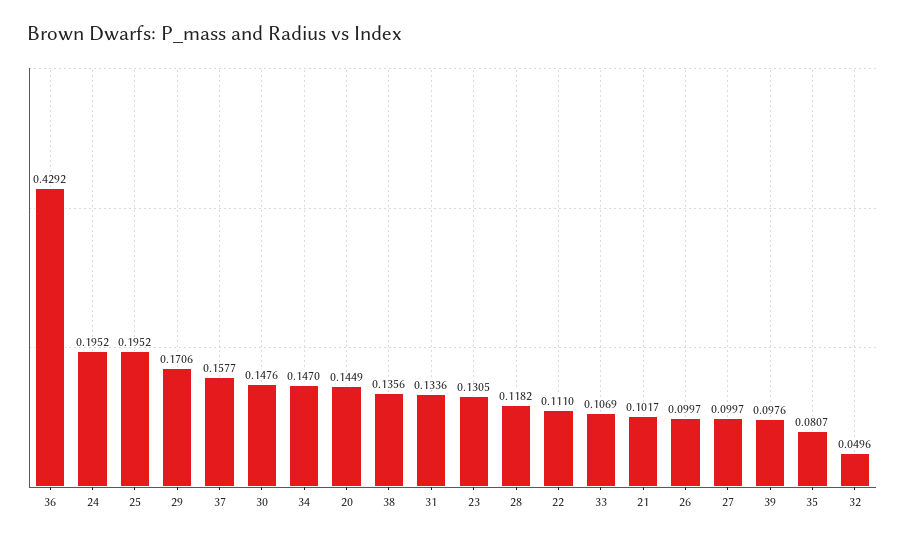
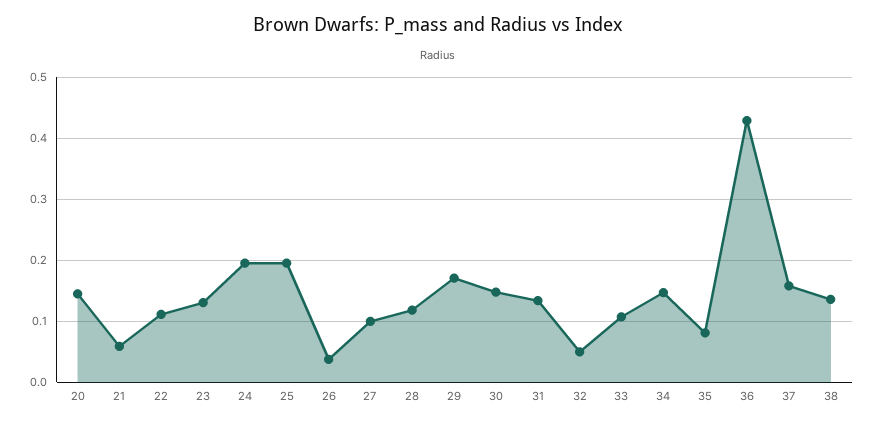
  {
    "36": 0.4292,
    "24": 0.1952,
    "25": 0.1952,
    "29": 0.1706,
    "37": 0.1577,
    "30": 0.1476,
    "34": 0.147,
    "20": 0.1449,
    "38": 0.1356,
    "31": 0.1336,
    "23": 0.1305,
    "28": 0.1182,
    "22": 0.111,
    "33": 0.1069,
-   "21": 0.1017,
+   "21": 0.06,
-   "26": 0.0997,
+   "26": 0.04,
    "27": 0.0997,
-   "39": 0.0976,
    "35": 0.0807,
    "32": 0.0496
  }

